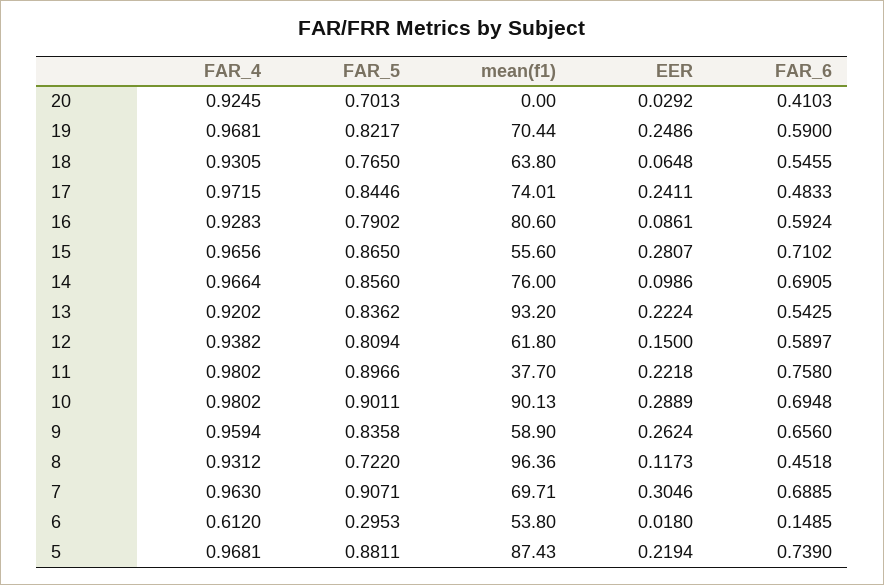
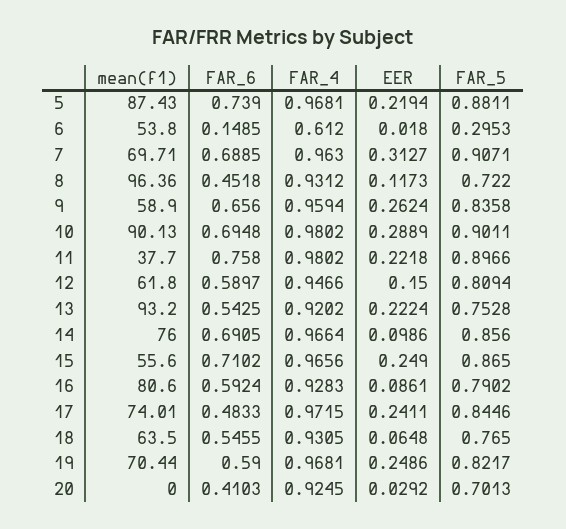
  {
    "FAR_4": {
      "20": 0.9245,
      "19": 0.9681,
      "18": 0.9305,
      "17": 0.9715,
      "16": 0.9283,
      "15": 0.9656,
      "14": 0.9664,
      "13": 0.9202,
-     "12": 0.9382,
+     "12": 0.9466,
      "11": 0.9802,
      "10": 0.9802,
      "9": 0.9594,
      "8": 0.9312,
      "7": 0.963,
      "6": 0.612,
      "5": 0.9681
    },
    "FAR_5": {
      "20": 0.7013,
      "19": 0.8217,
      "18": 0.765,
      "17": 0.8446,
      "16": 0.7902,
      "15": 0.865,
      "14": 0.856,
-     "13": 0.8362,
+     "13": 0.7528,
      "12": 0.8094,
      "11": 0.8966,
      "10": 0.9011,
      "9": 0.8358,
      "8": 0.722,
      "7": 0.9071,
      "6": 0.2953,
      "5": 0.8811
    },
    "mean(f1)": {
      "20": 0,
      "19": 70.44,
-     "18": 63.8,
+     "18": 63.5,
      "17": 74.01,
      "16": 80.6,
      "15": 55.6,
      "14": 76,
      "13": 93.2,
      "12": 61.8,
      "11": 37.7,
      "10": 90.13,
      "9": 58.9,
      "8": 96.36,
      "7": 69.71,
      "6": 53.8,
      "5": 87.43
    },
    "EER": {
      "20": 0.0292,
      "19": 0.2486,
      "18": 0.0648,
      "17": 0.2411,
      "16": 0.0861,
-     "15": 0.2807,
+     "15": 0.249,
      "14": 0.0986,
      "13": 0.2224,
      "12": 0.15,
      "11": 0.2218,
      "10": 0.2889,
      "9": 0.2624,
      "8": 0.1173,
-     "7": 0.3046,
+     "7": 0.3127,
      "6": 0.018,
      "5": 0.2194
    },
    "FAR_6": {
      "20": 0.4103,
      "19": 0.59,
      "18": 0.5455,
      "17": 0.4833,
      "16": 0.5924,
      "15": 0.7102,
      "14": 0.6905,
      "13": 0.5425,
      "12": 0.5897,
      "11": 0.758,
      "10": 0.6948,
      "9": 0.656,
      "8": 0.4518,
      "7": 0.6885,
      "6": 0.1485,
      "5": 0.739
    }
  }

